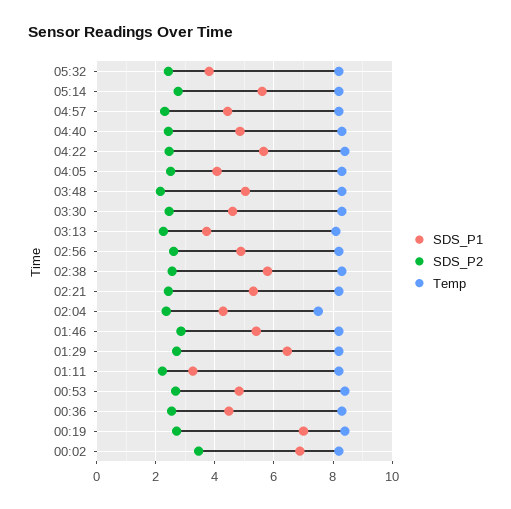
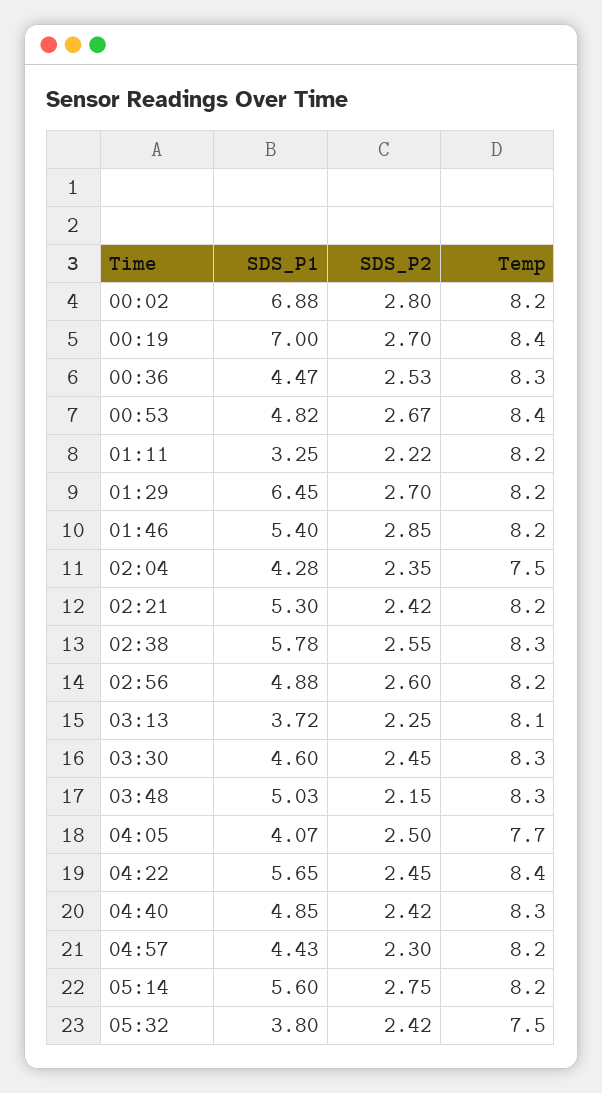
  {
    "SDS_P1": {
      "05:32": 3.8,
      "05:14": 5.6,
      "04:57": 4.43,
      "04:40": 4.85,
      "04:22": 5.65,
      "04:05": 4.07,
      "03:48": 5.03,
      "03:30": 4.6,
      "03:13": 3.72,
      "02:56": 4.88,
      "02:38": 5.78,
      "02:21": 5.3,
      "02:04": 4.28,
      "01:46": 5.4,
      "01:29": 6.45,
      "01:11": 3.25,
      "00:53": 4.82,
      "00:36": 4.47,
      "00:19": 7,
      "00:02": 6.88
    },
    "SDS_P2": {
      "05:32": 2.42,
      "05:14": 2.75,
      "04:57": 2.3,
      "04:40": 2.42,
      "04:22": 2.45,
      "04:05": 2.5,
      "03:48": 2.15,
      "03:30": 2.45,
      "03:13": 2.25,
      "02:56": 2.6,
      "02:38": 2.55,
      "02:21": 2.42,
      "02:04": 2.35,
      "01:46": 2.85,
      "01:29": 2.7,
      "01:11": 2.22,
      "00:53": 2.67,
      "00:36": 2.53,
      "00:19": 2.7,
-     "00:02": 3.5
+     "00:02": 2.8
    },
    "Temp": {
-     "05:32": 8.25,
+     "05:32": 7.5,
      "05:14": 8.2,
      "04:57": 8.2,
      "04:40": 8.3,
      "04:22": 8.4,
-     "04:05": 8.25,
+     "04:05": 7.7,
      "03:48": 8.3,
      "03:30": 8.3,
      "03:13": 8.1,
      "02:56": 8.2,
      "02:38": 8.3,
      "02:21": 8.2,
      "02:04": 7.5,
      "01:46": 8.2,
      "01:29": 8.2,
      "01:11": 8.2,
      "00:53": 8.4,
      "00:36": 8.3,
      "00:19": 8.4,
      "00:02": 8.2
    }
  }

